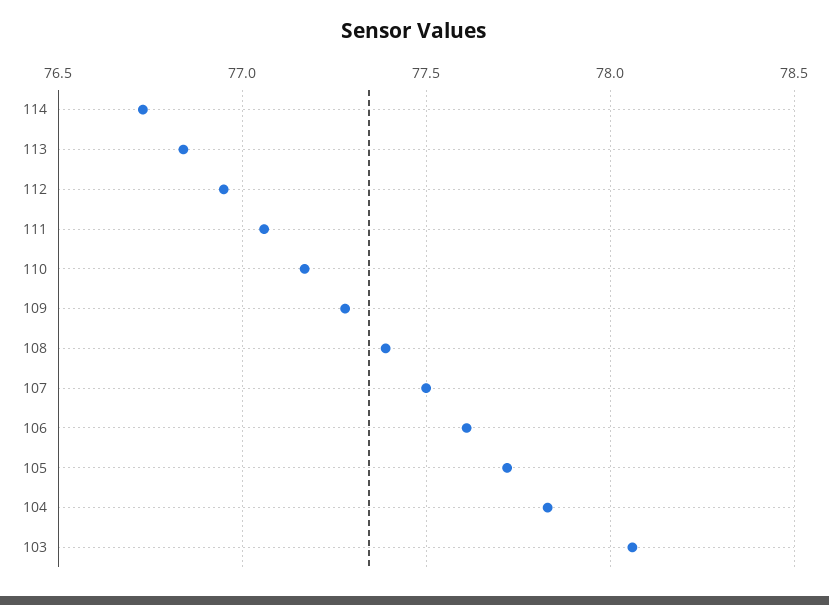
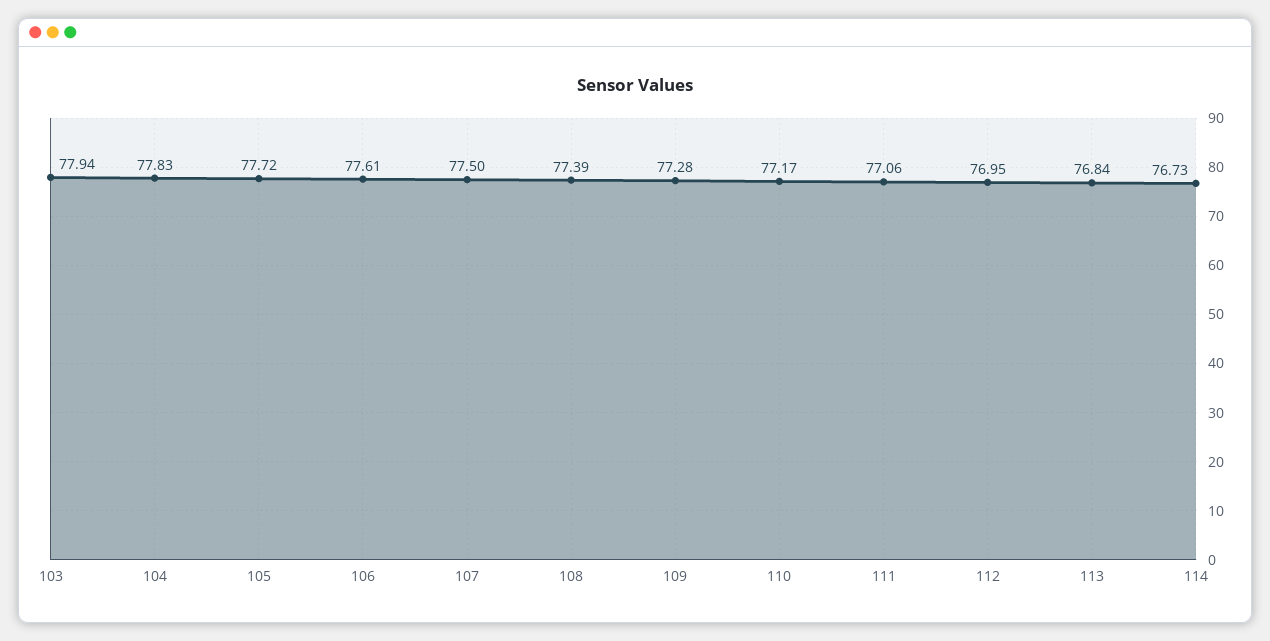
  {
    "114": 76.73,
    "113": 76.84,
    "112": 76.95,
    "111": 77.06,
    "110": 77.17,
    "109": 77.28,
    "108": 77.39,
    "107": 77.5,
    "106": 77.61,
    "105": 77.72,
    "104": 77.83,
-   "103": 78.05
+   "103": 77.94
  }

